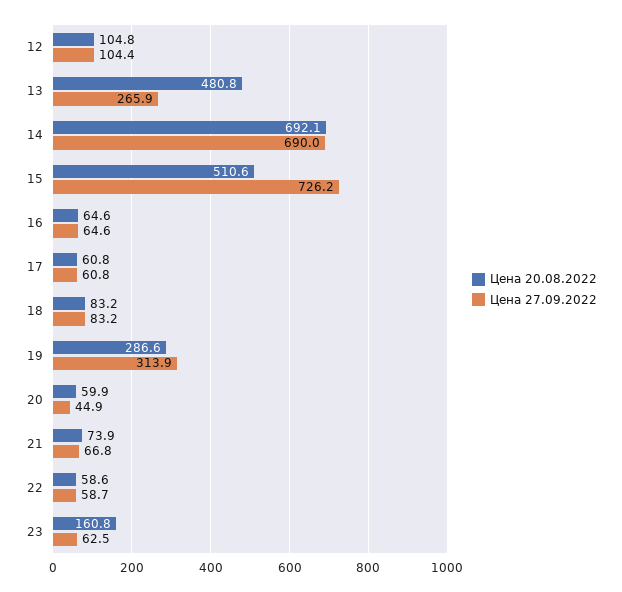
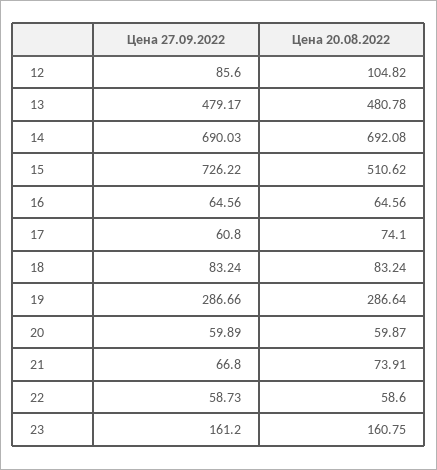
  {
    "Цена 20.08.2022": {
      "12": 104.82,
      "13": 480.78,
      "14": 692.08,
      "15": 510.62,
      "16": 64.56,
-     "17": 60.8,
+     "17": 74.1,
      "18": 83.24,
      "19": 286.64,
      "20": 59.87,
      "21": 73.91,
      "22": 58.6,
      "23": 160.75
    },
    "Цена 27.09.2022": {
-     "12": 104.4,
+     "12": 85.6,
-     "13": 265.9,
+     "13": 479.17,
      "14": 690.03,
      "15": 726.22,
      "16": 64.56,
      "17": 60.8,
      "18": 83.24,
-     "19": 313.9,
+     "19": 286.66,
-     "20": 44.9,
+     "20": 59.89,
      "21": 66.8,
      "22": 58.73,
-     "23": 62.5
+     "23": 161.2
    }
  }

